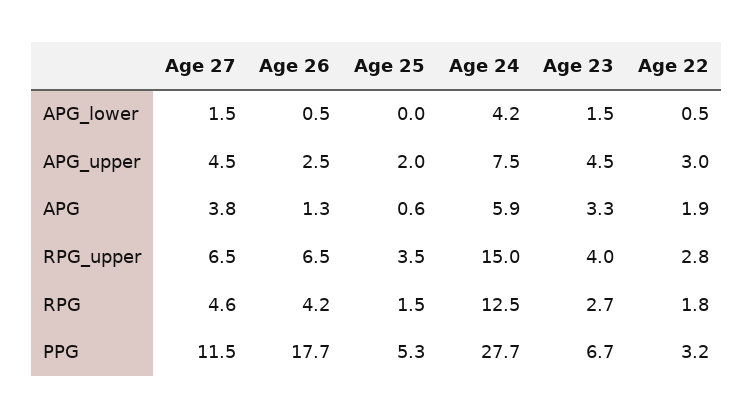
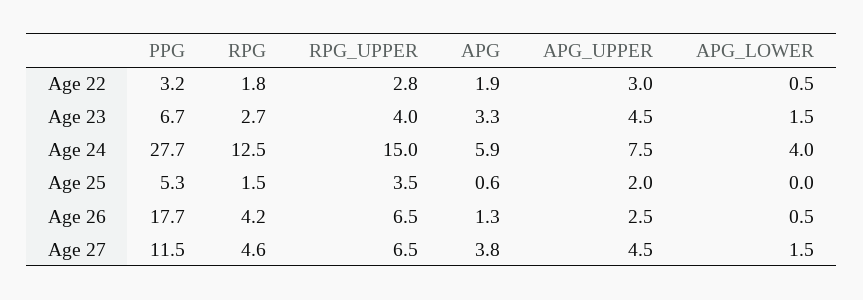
  {
    "Age 27": {
      "APG_lower": 1.5,
      "APG_upper": 4.5,
      "APG": 3.8,
      "RPG_upper": 6.5,
      "RPG": 4.6,
      "PPG": 11.5
    },
    "Age 26": {
      "APG_lower": 0.5,
      "APG_upper": 2.5,
      "APG": 1.3,
      "RPG_upper": 6.5,
      "RPG": 4.2,
      "PPG": 17.7
    },
    "Age 25": {
      "APG_lower": 0,
      "APG_upper": 2,
      "APG": 0.6,
      "RPG_upper": 3.5,
      "RPG": 1.5,
      "PPG": 5.3
    },
    "Age 24": {
-     "APG_lower": 4.2,
+     "APG_lower": 4,
      "APG_upper": 7.5,
      "APG": 5.9,
      "RPG_upper": 15,
      "RPG": 12.5,
      "PPG": 27.7
    },
    "Age 23": {
      "APG_lower": 1.5,
      "APG_upper": 4.5,
      "APG": 3.3,
      "RPG_upper": 4,
      "RPG": 2.7,
      "PPG": 6.7
    },
    "Age 22": {
      "APG_lower": 0.5,
      "APG_upper": 3,
      "APG": 1.9,
      "RPG_upper": 2.8,
      "RPG": 1.8,
      "PPG": 3.2
    }
  }

